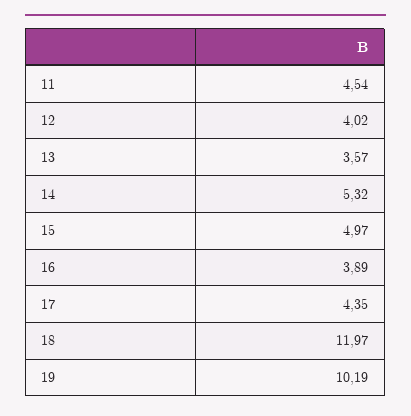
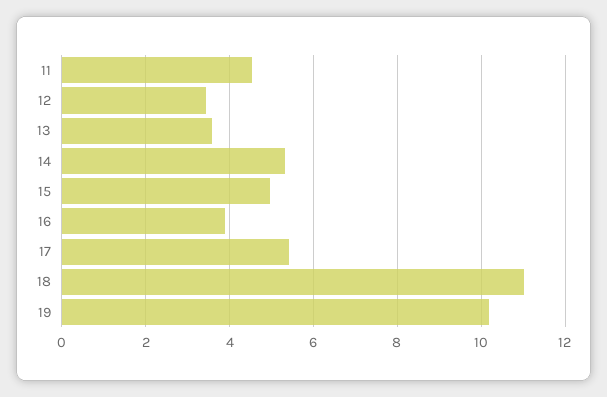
  {
    "11": 4.54,
-   "12": 4.02,
+   "12": 3.4,
    "13": 3.57,
    "14": 5.32,
    "15": 4.97,
    "16": 3.89,
-   "17": 4.35,
+   "17": 5.4,
-   "18": 11.97,
+   "18": 11,
    "19": 10.19
  }

